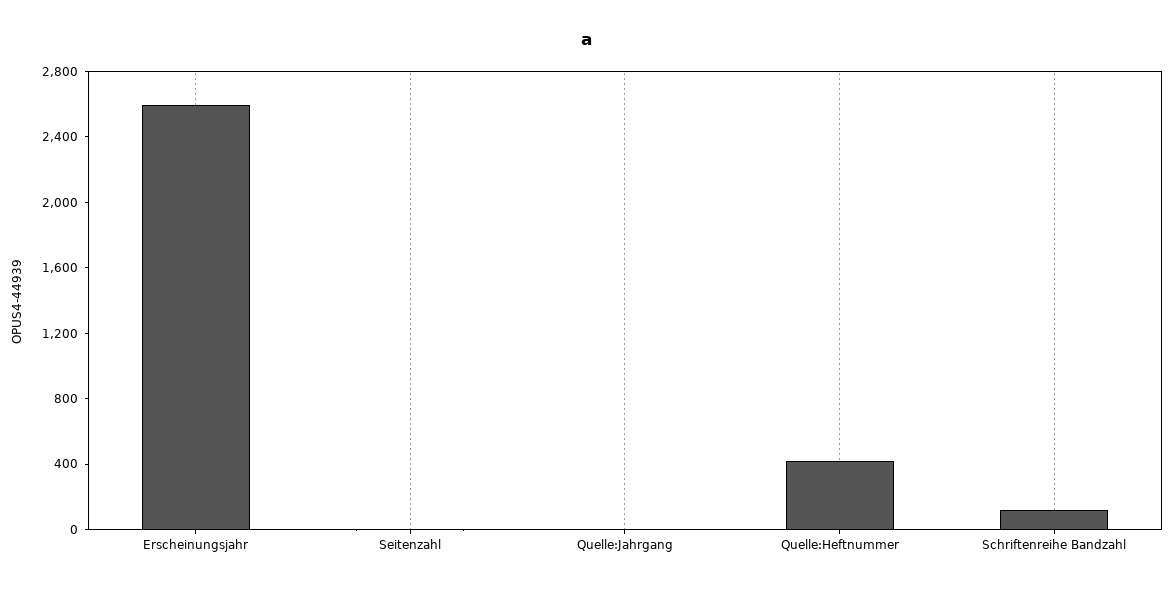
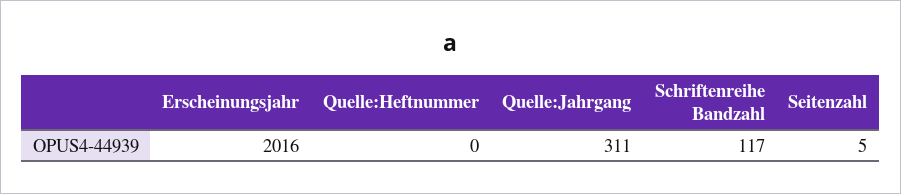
  {
-   "Erscheinungsjahr": 2600,
+   "Erscheinungsjahr": 2016,
    "Seitenzahl": 5,
-   "Quelle:Jahrgang": 0,
+   "Quelle:Jahrgang": 311,
-   "Quelle:Heftnummer": 400,
+   "Quelle:Heftnummer": 0,
    "Schriftenreihe Bandzahl": 117
  }

